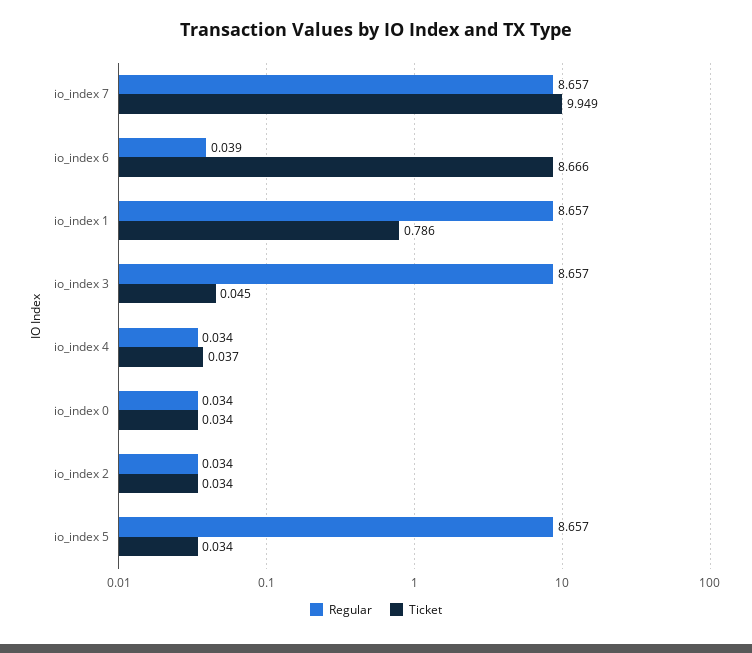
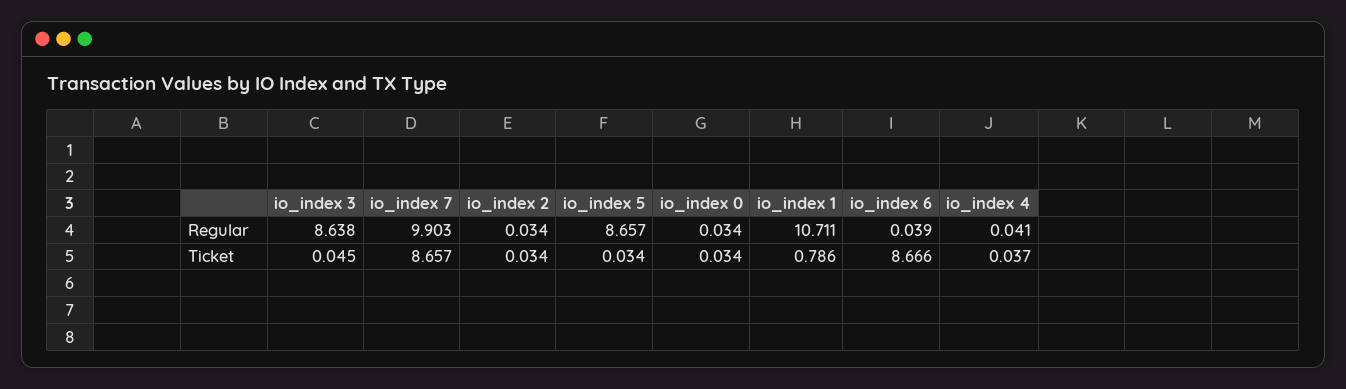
  {
    "Regular": {
-     "io_index 7": 8.657,
+     "io_index 7": 9.903,
      "io_index 6": 0.039,
-     "io_index 1": 8.657,
+     "io_index 1": 10.711,
-     "io_index 3": 8.657,
+     "io_index 3": 8.638,
-     "io_index 4": 0.034,
+     "io_index 4": 0.041,
      "io_index 0": 0.034,
      "io_index 2": 0.034,
      "io_index 5": 8.657
    },
    "Ticket": {
-     "io_index 7": 9.949,
+     "io_index 7": 8.657,
      "io_index 6": 8.666,
      "io_index 1": 0.786,
      "io_index 3": 0.045,
      "io_index 4": 0.037,
      "io_index 0": 0.034,
      "io_index 2": 0.034,
      "io_index 5": 0.034
    }
  }

